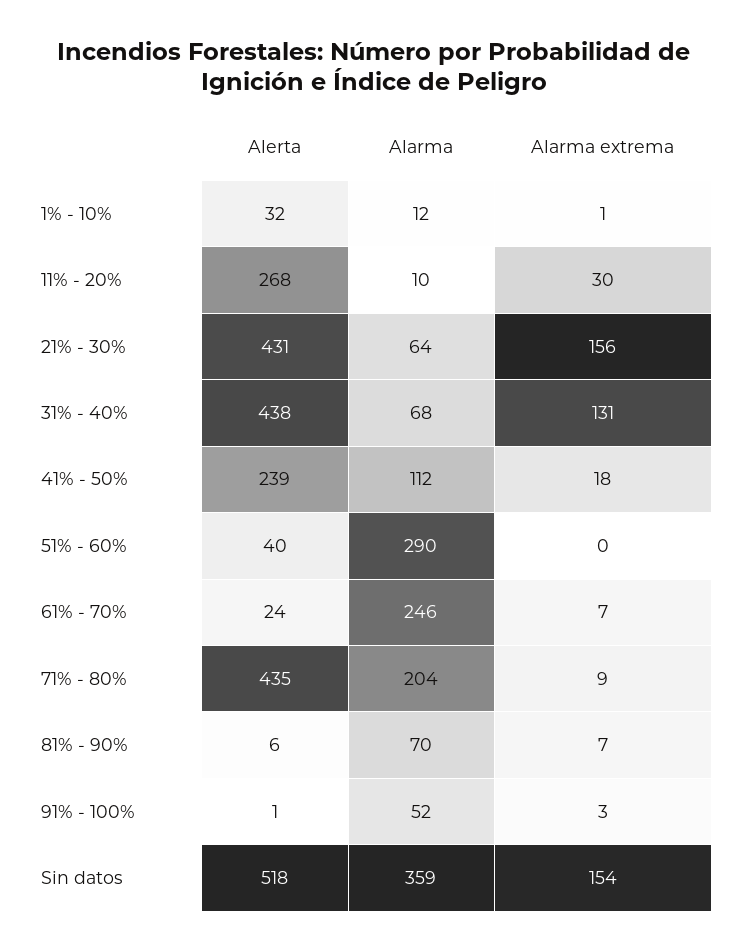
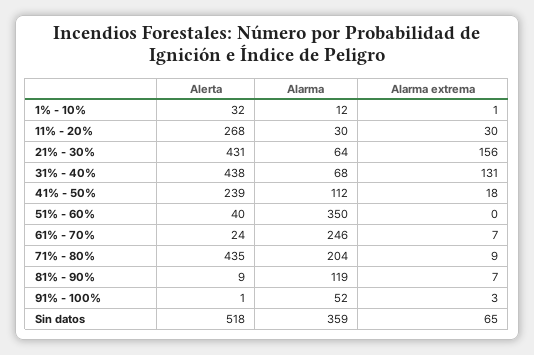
  {
    "Alerta": {
      "1% - 10%": 32,
      "11% - 20%": 268,
      "21% - 30%": 431,
      "31% - 40%": 438,
      "41% - 50%": 239,
      "51% - 60%": 40,
      "61% - 70%": 24,
      "71% - 80%": 435,
-     "81% - 90%": 6,
+     "81% - 90%": 9,
      "91% - 100%": 1,
      "Sin datos": 518
    },
    "Alarma": {
      "1% - 10%": 12,
-     "11% - 20%": 10,
+     "11% - 20%": 30,
      "21% - 30%": 64,
      "31% - 40%": 68,
      "41% - 50%": 112,
-     "51% - 60%": 290,
+     "51% - 60%": 350,
      "61% - 70%": 246,
      "71% - 80%": 204,
-     "81% - 90%": 70,
+     "81% - 90%": 119,
      "91% - 100%": 52,
      "Sin datos": 359
    },
    "Alarma extrema": {
      "1% - 10%": 1,
      "11% - 20%": 30,
      "21% - 30%": 156,
      "31% - 40%": 131,
      "41% - 50%": 18,
      "51% - 60%": 0,
      "61% - 70%": 7,
      "71% - 80%": 9,
      "81% - 90%": 7,
      "91% - 100%": 3,
-     "Sin datos": 154
+     "Sin datos": 65
    }
  }

